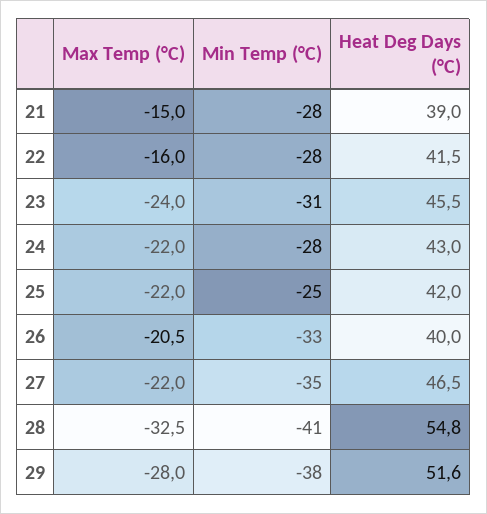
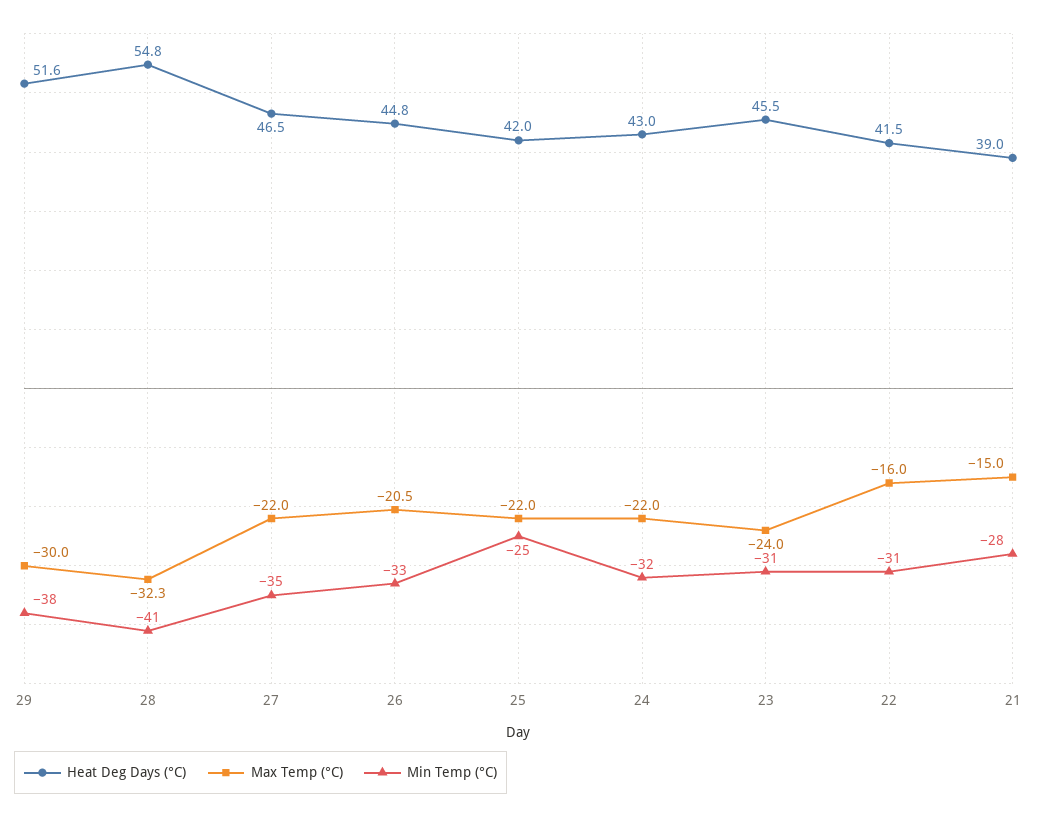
  {
    "Max Temp (°C)": {
      "21": -15,
      "22": -16,
      "23": -24,
      "24": -22,
      "25": -22,
      "26": -20.5,
      "27": -22,
-     "28": -32.5,
+     "28": -32.3,
-     "29": -28
+     "29": -30
    },
    "Min Temp (°C)": {
      "21": -28,
-     "22": -28,
+     "22": -31,
      "23": -31,
-     "24": -28,
+     "24": -32,
      "25": -25,
      "26": -33,
      "27": -35,
      "28": -41,
      "29": -38
    },
    "Heat Deg Days (°C)": {
      "21": 39,
      "22": 41.5,
      "23": 45.5,
      "24": 43,
      "25": 42,
-     "26": 40,
+     "26": 44.8,
      "27": 46.5,
      "28": 54.8,
      "29": 51.6
    }
  }

